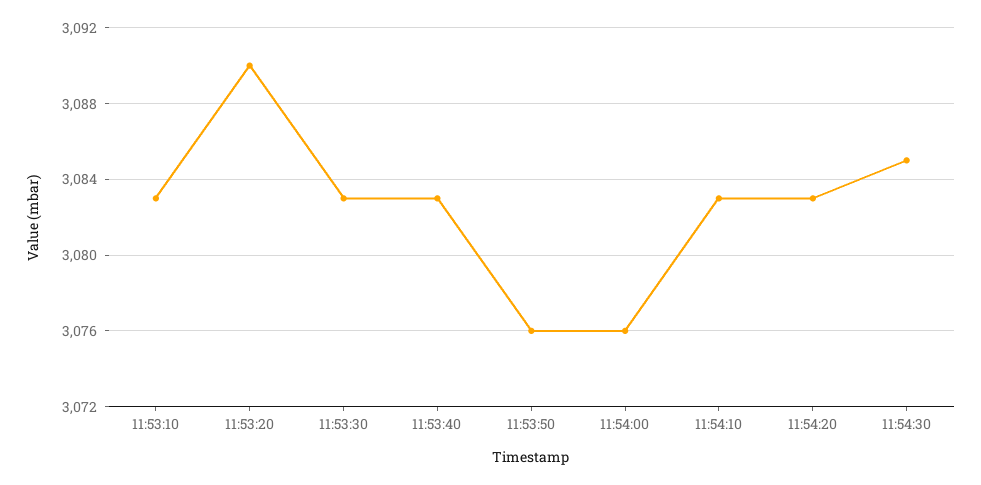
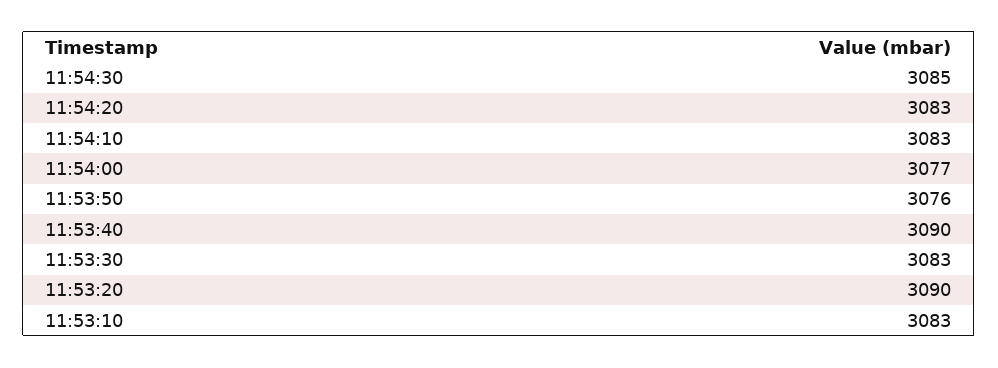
  {
    "11:53:10": 3083,
    "11:53:20": 3090,
    "11:53:30": 3083,
-   "11:53:40": 3083,
+   "11:53:40": 3090,
    "11:53:50": 3076,
-   "11:54:00": 3076,
+   "11:54:00": 3077,
    "11:54:10": 3083,
    "11:54:20": 3083,
    "11:54:30": 3085
  }

